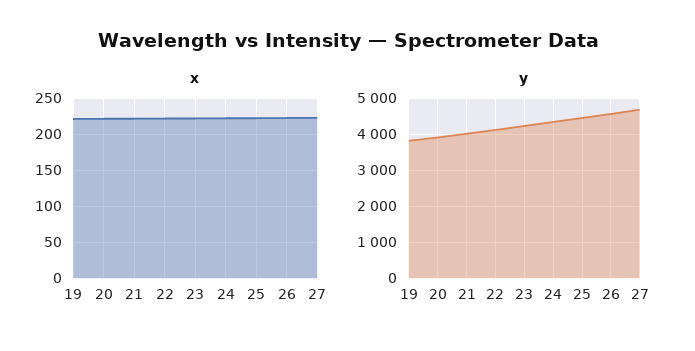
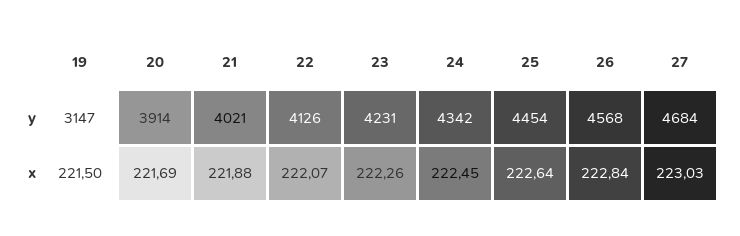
  {
    "x": {
      "19": 221.5,
      "20": 221.69,
      "21": 221.88,
      "22": 222.07,
      "23": 222.26,
      "24": 222.45,
      "25": 222.64,
      "26": 222.84,
      "27": 223.03
    },
    "y": {
-     "19": 3800,
+     "19": 3147,
      "20": 3914,
      "21": 4021,
      "22": 4126,
      "23": 4231,
      "24": 4342,
      "25": 4454,
      "26": 4568,
      "27": 4684
    }
  }

